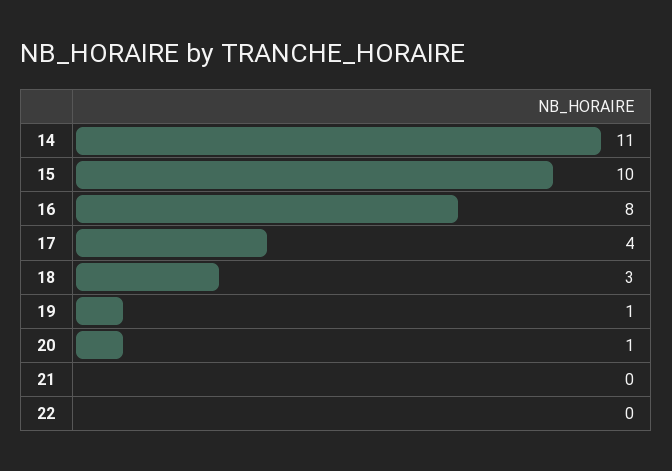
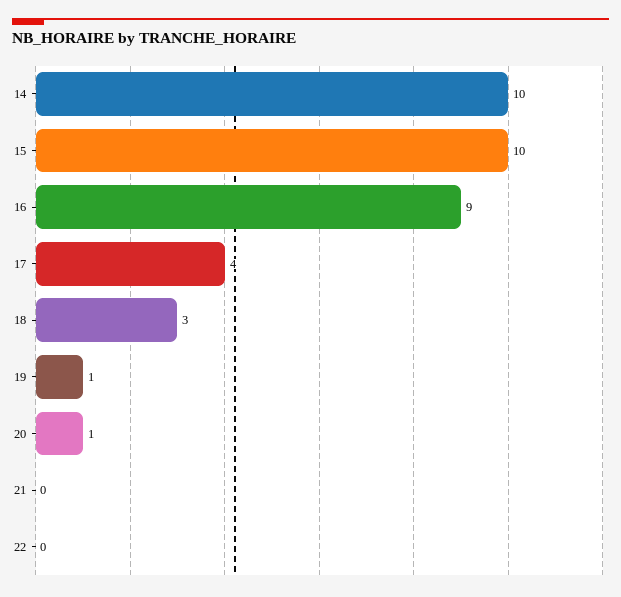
  {
-   "14": 11,
+   "14": 10,
    "15": 10,
-   "16": 8,
+   "16": 9,
    "17": 4,
    "18": 3,
    "19": 1,
    "20": 1,
    "21": 0,
    "22": 0
  }

